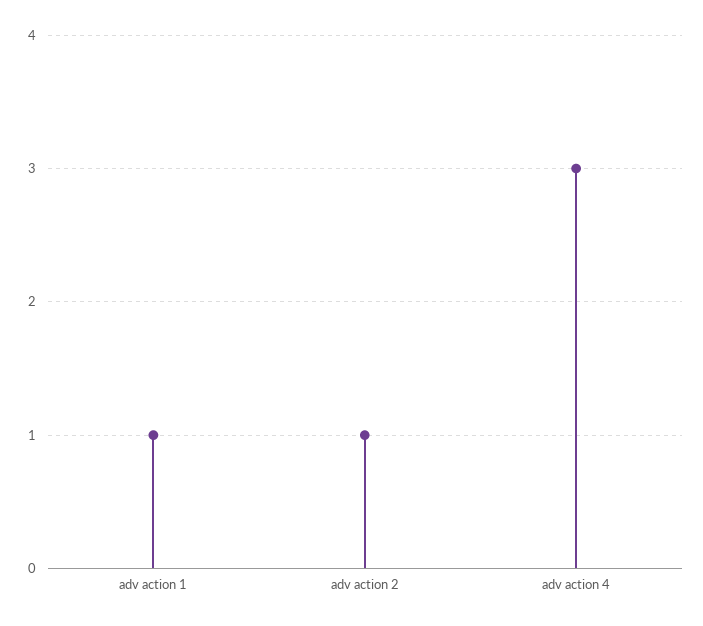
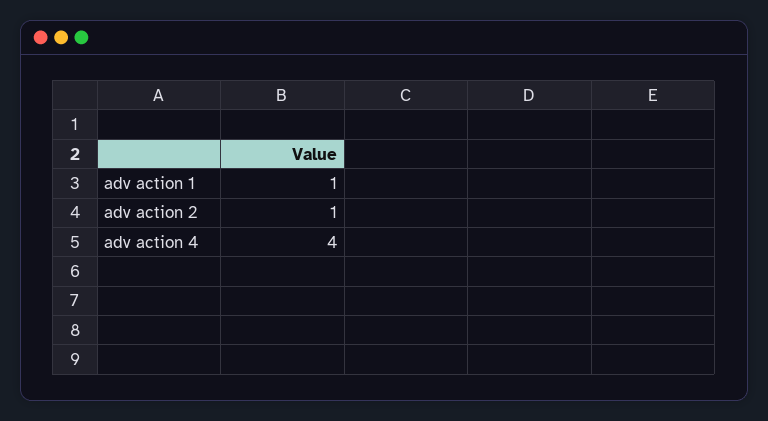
  {
    "adv action 1": 1,
    "adv action 2": 1,
-   "adv action 4": 3
+   "adv action 4": 4
  }

